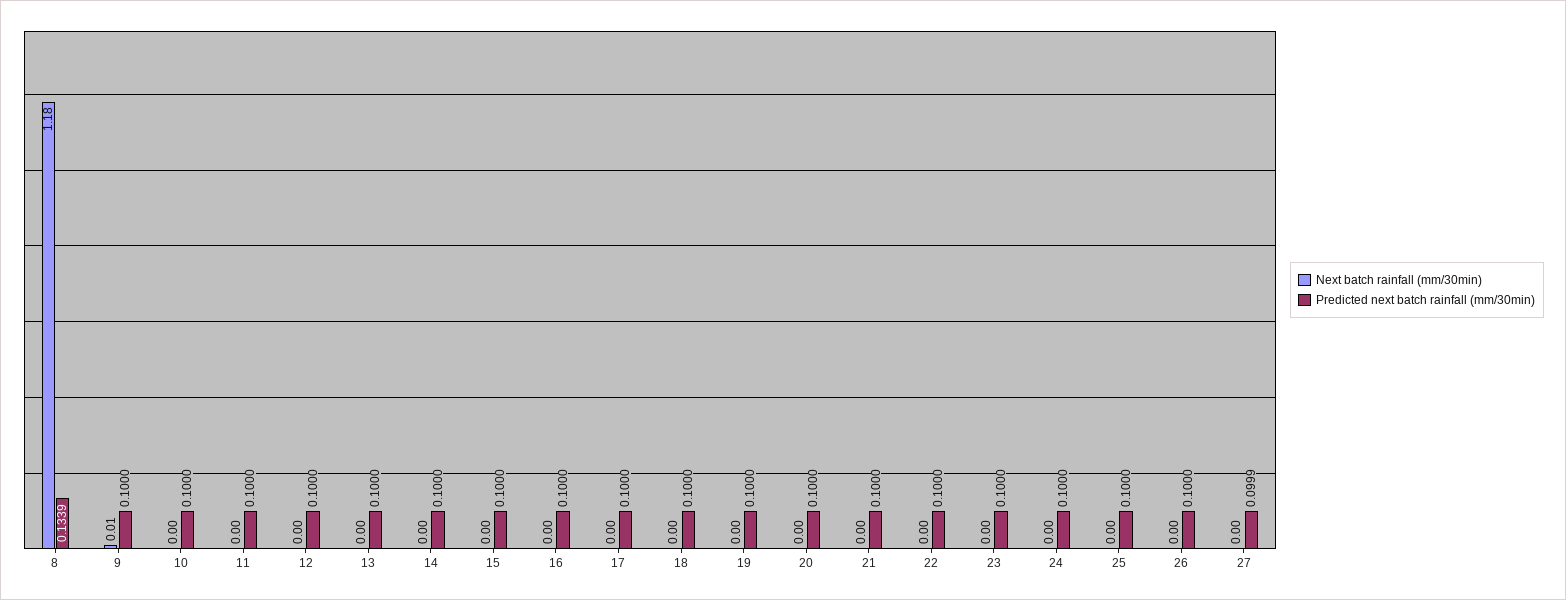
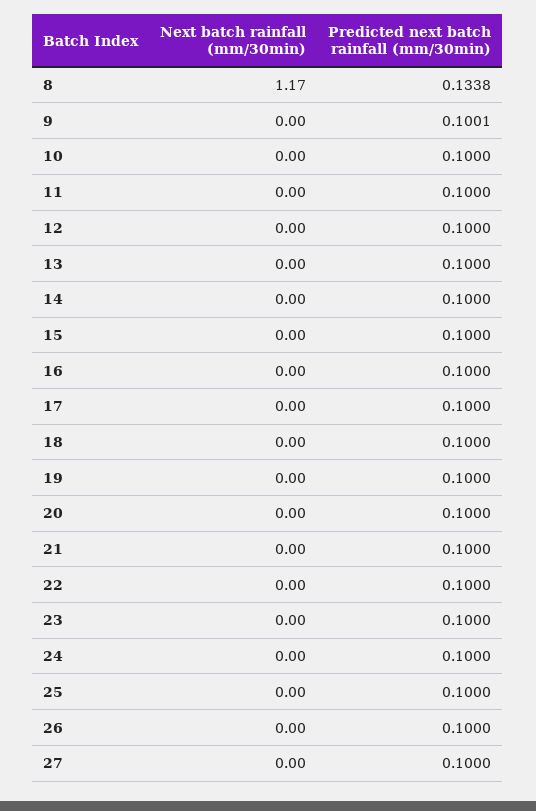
  {
    "Next batch rainfall (mm/30min)": {
-     "8": 1.18,
+     "8": 1.17,
-     "9": 0.01,
+     "9": 0,
      "10": 0,
      "11": 0,
      "12": 0,
      "13": 0,
      "14": 0,
      "15": 0,
      "16": 0,
      "17": 0,
      "18": 0,
      "19": 0,
      "20": 0,
      "21": 0,
      "22": 0,
      "23": 0,
      "24": 0,
      "25": 0,
      "26": 0,
      "27": 0
    },
    "Predicted next batch rainfall (mm/30min)": {
-     "8": 0.1339,
+     "8": 0.1338,
-     "9": 0.1,
+     "9": 0.1001,
      "10": 0.1,
      "11": 0.1,
      "12": 0.1,
      "13": 0.1,
      "14": 0.1,
      "15": 0.1,
      "16": 0.1,
      "17": 0.1,
      "18": 0.1,
      "19": 0.1,
      "20": 0.1,
      "21": 0.1,
      "22": 0.1,
      "23": 0.1,
      "24": 0.1,
      "25": 0.1,
      "26": 0.1,
-     "27": 0.0999
+     "27": 0.1
    }
  }

